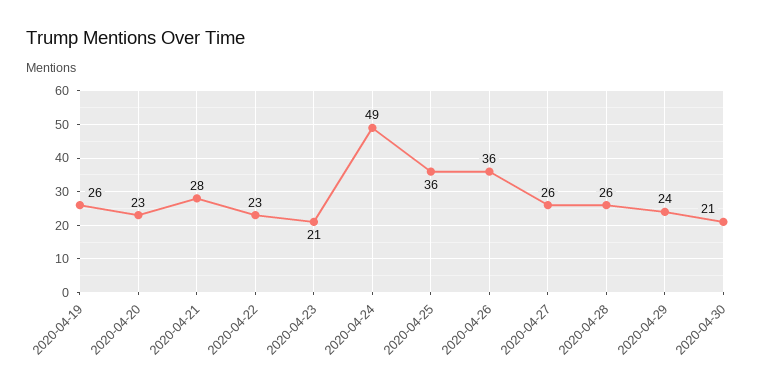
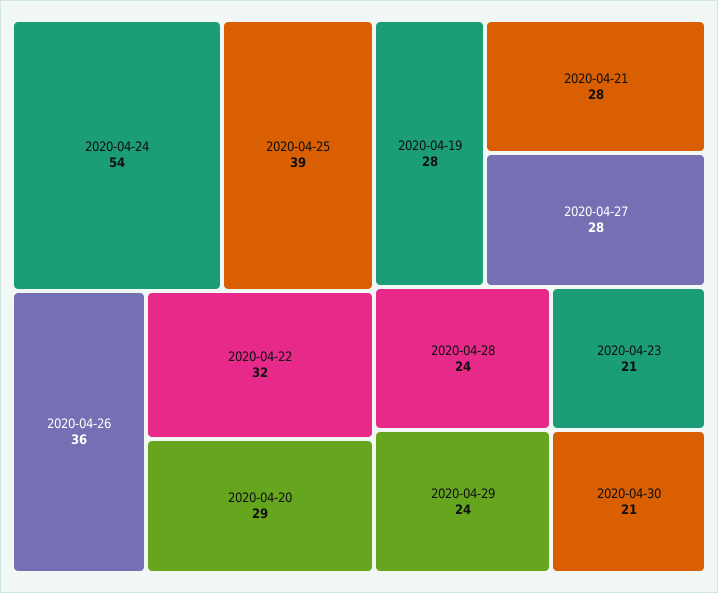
  {
-   "2020-04-19": 26,
+   "2020-04-19": 28,
-   "2020-04-20": 23,
+   "2020-04-20": 29,
    "2020-04-21": 28,
-   "2020-04-22": 23,
+   "2020-04-22": 32,
    "2020-04-23": 21,
-   "2020-04-24": 49,
+   "2020-04-24": 54,
-   "2020-04-25": 36,
+   "2020-04-25": 39,
    "2020-04-26": 36,
-   "2020-04-27": 26,
+   "2020-04-27": 28,
-   "2020-04-28": 26,
+   "2020-04-28": 24,
    "2020-04-29": 24,
    "2020-04-30": 21
  }

